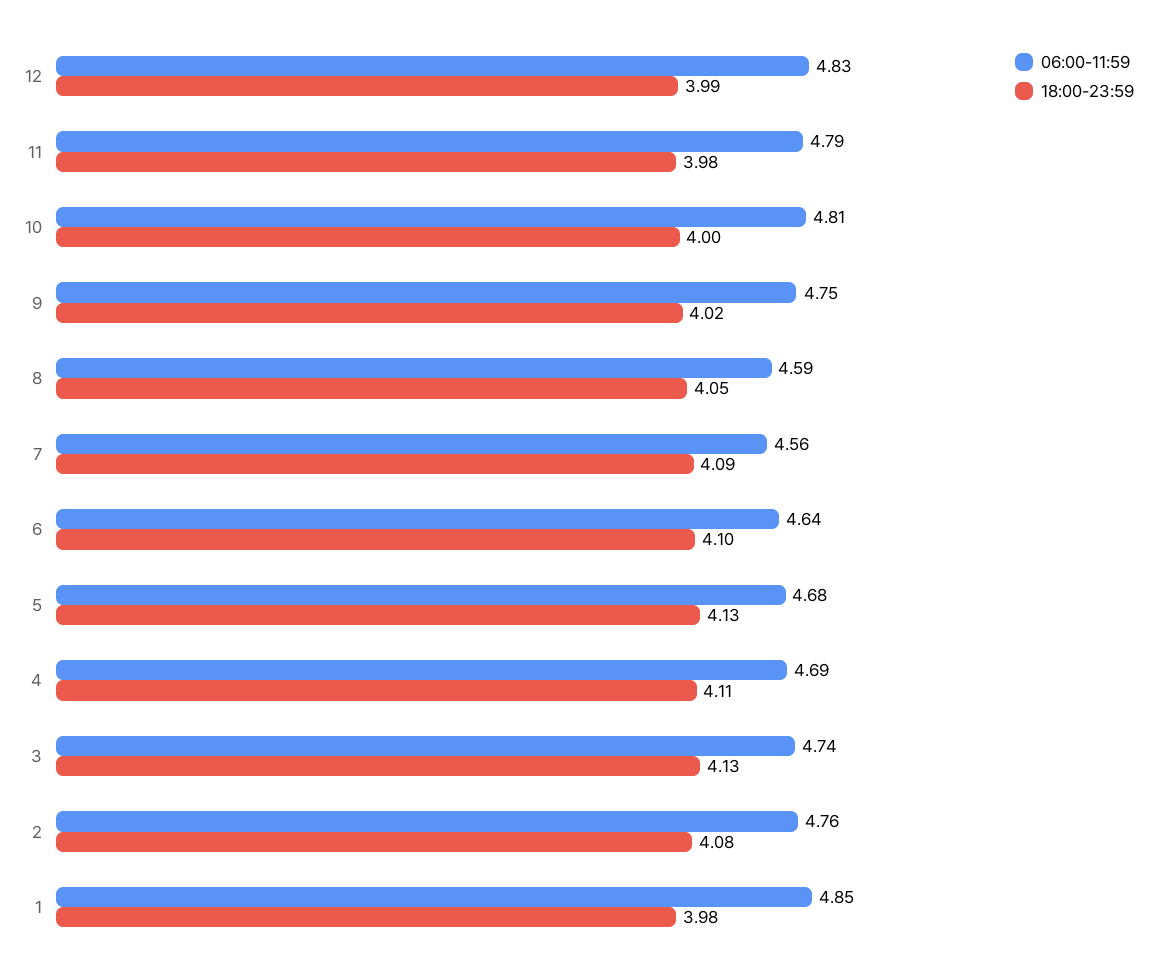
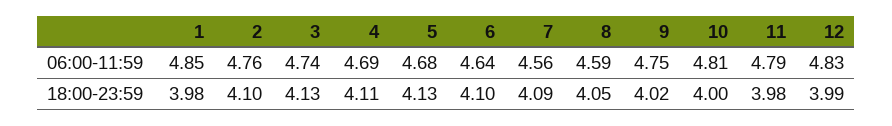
  {
    "06:00-11:59": {
      "12": 4.83,
      "11": 4.79,
      "10": 4.81,
      "9": 4.75,
      "8": 4.59,
      "7": 4.56,
      "6": 4.64,
      "5": 4.68,
      "4": 4.69,
      "3": 4.74,
      "2": 4.76,
      "1": 4.85
    },
    "18:00-23:59": {
      "12": 3.99,
      "11": 3.98,
      "10": 4,
      "9": 4.02,
      "8": 4.05,
      "7": 4.09,
      "6": 4.1,
      "5": 4.13,
      "4": 4.11,
      "3": 4.13,
-     "2": 4.08,
+     "2": 4.1,
      "1": 3.98
    }
  }

